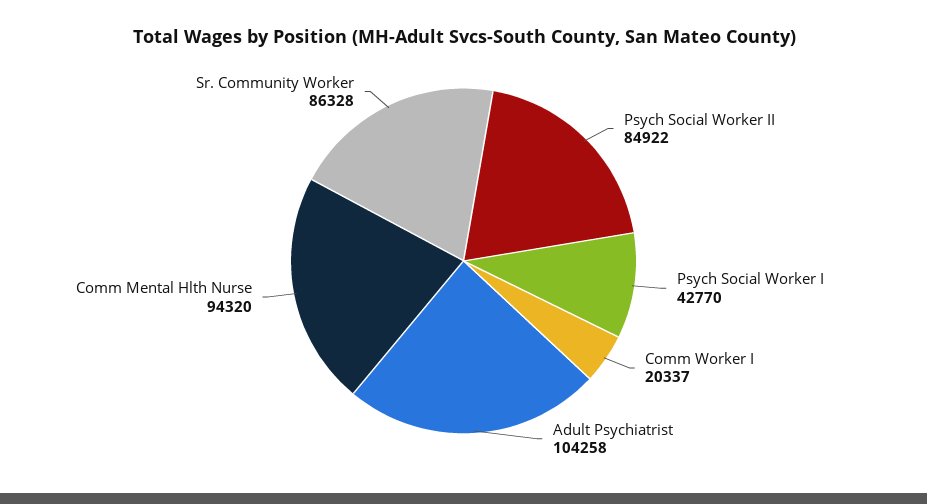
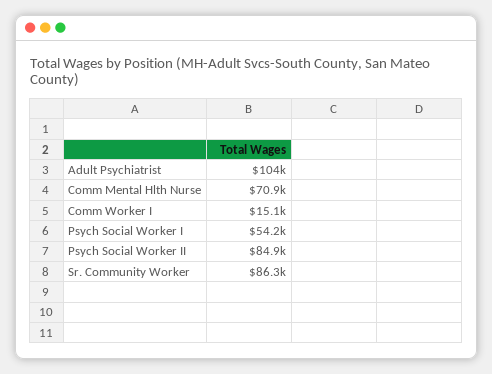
  {
    "Psych Social Worker II": 84922,
-   "Psych Social Worker I": 42770,
+   "Psych Social Worker I": 54200,
-   "Comm Worker I": 20337,
+   "Comm Worker I": 15100,
    "Adult Psychiatrist": 104258,
-   "Comm Mental Hlth Nurse": 94320,
+   "Comm Mental Hlth Nurse": 70900,
    "Sr. Community Worker": 86328
  }

